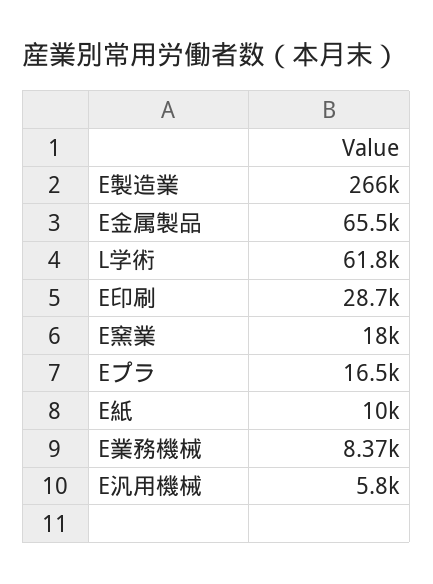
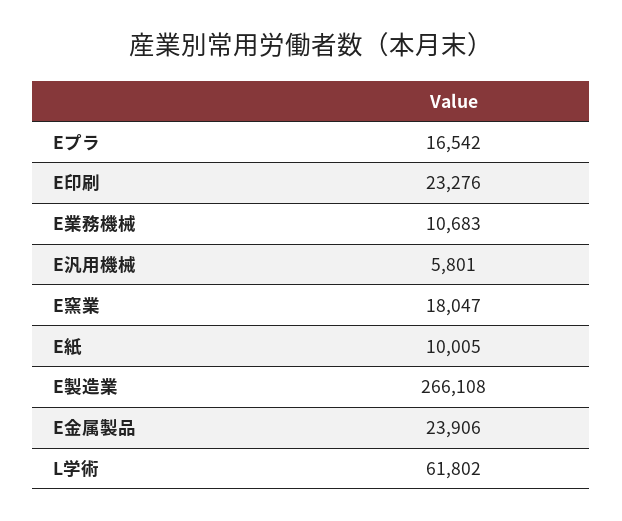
  {
    "E製造業": 266108,
-   "E金属製品": 65500,
+   "E金属製品": 23906,
    "L学術": 61802,
-   "E印刷": 28700,
+   "E印刷": 23276,
    "E窯業": 18047,
    "Eプラ": 16542,
    "E紙": 10005,
-   "E業務機械": 8370,
+   "E業務機械": 10683,
    "E汎用機械": 5801
  }

